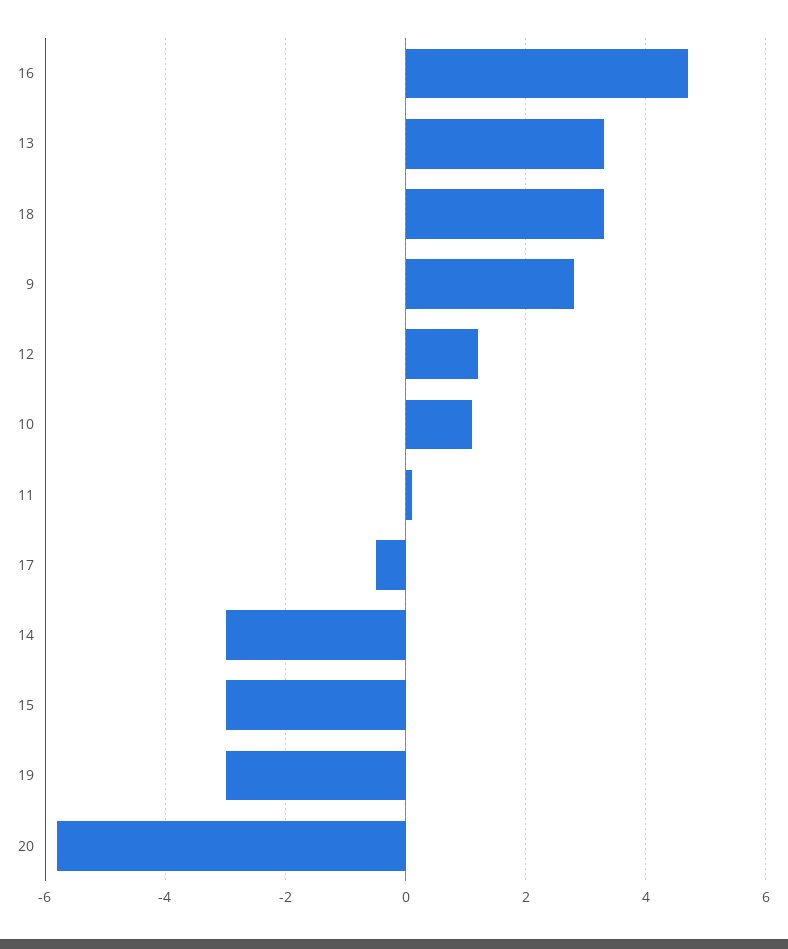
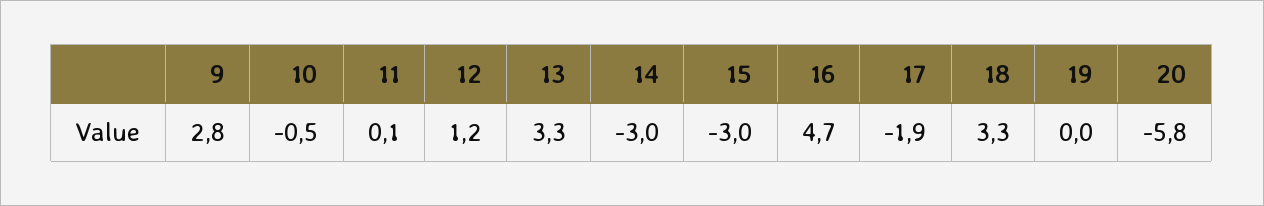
  {
    "16": 4.7,
    "13": 3.3,
    "18": 3.3,
    "9": 2.8,
    "12": 1.2,
-   "10": 1,
+   "10": -0.5,
    "11": 0.1,
-   "17": -0.5,
+   "17": -1.9,
    "14": -3,
    "15": -3,
-   "19": -3,
+   "19": 0,
    "20": -5.8
  }

